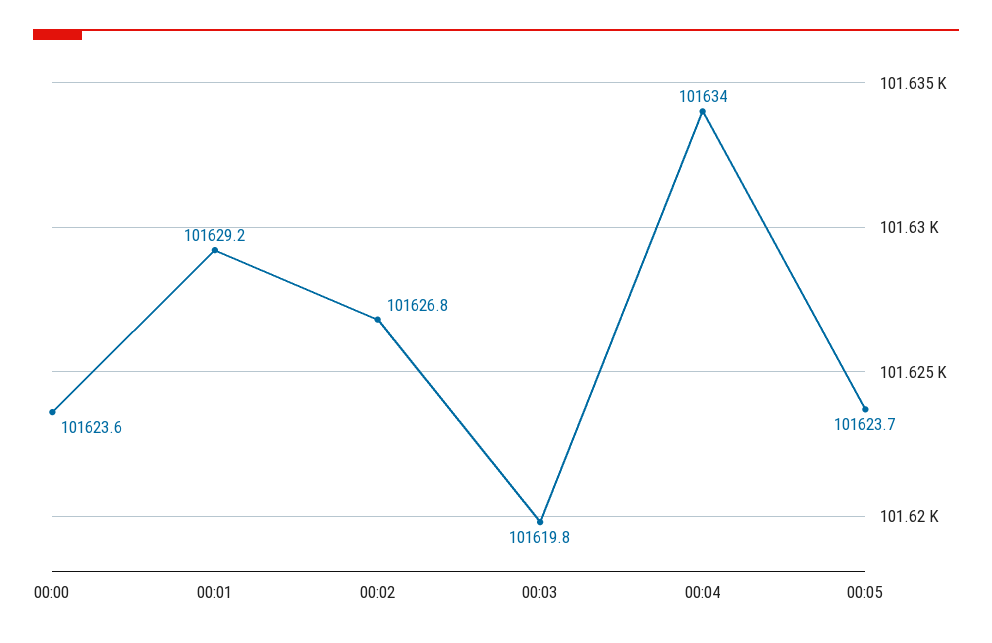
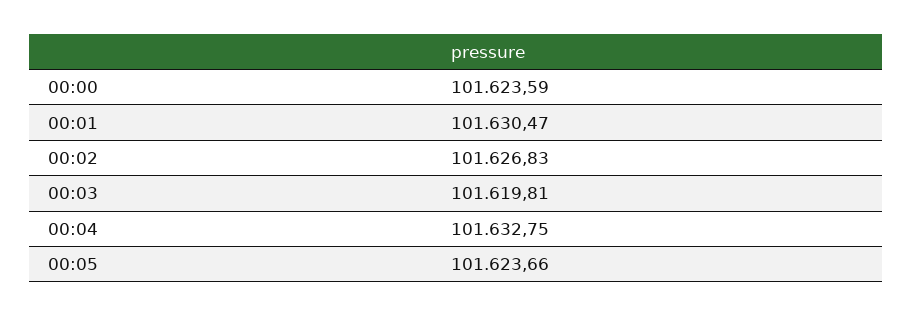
  {
    "00:00": 101623.59,
-   "00:01": 101629.2,
+   "00:01": 101630.47,
    "00:02": 101626.83,
    "00:03": 101619.81,
-   "00:04": 101634,
+   "00:04": 101632.75,
    "00:05": 101623.66
  }

